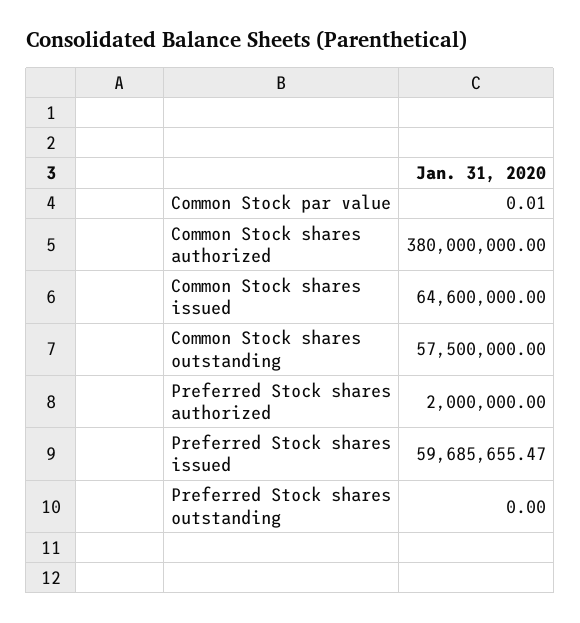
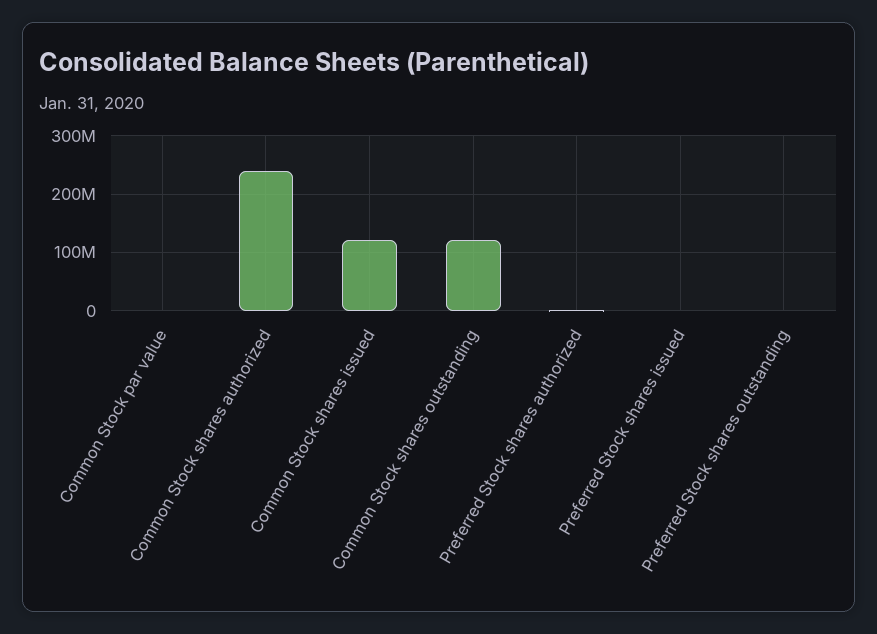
  {
    "Common Stock par value": 0.01,
-   "Common Stock shares authorized": 380000000,
+   "Common Stock shares authorized": 240000000,
-   "Common Stock shares issued": 64600000,
+   "Common Stock shares issued": 120000000,
-   "Common Stock shares outstanding": 57500000,
+   "Common Stock shares outstanding": 120000000,
    "Preferred Stock shares authorized": 2000000,
-   "Preferred Stock shares issued": 59685655.47,
+   "Preferred Stock shares issued": 0,
    "Preferred Stock shares outstanding": 0
  }

